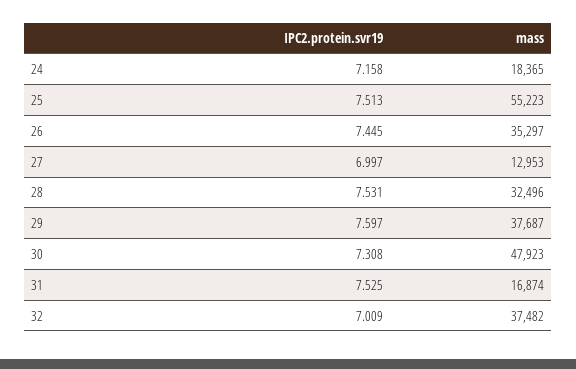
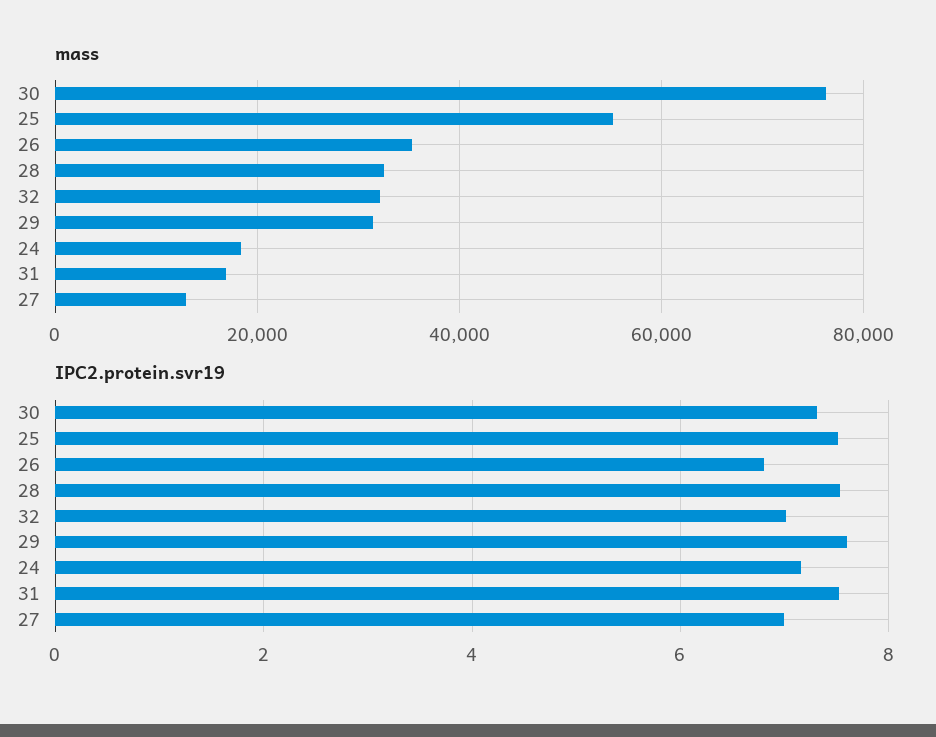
  {
    "IPC2.protein.svr19": {
      "24": 7.158,
      "25": 7.513,
-     "26": 7.445,
+     "26": 6.8,
      "27": 6.997,
      "28": 7.531,
      "29": 7.597,
      "30": 7.308,
      "31": 7.525,
      "32": 7.009
    },
    "mass": {
      "24": 18365,
      "25": 55223,
      "26": 35297,
      "27": 12953,
      "28": 32496,
-     "29": 37687,
+     "29": 32000,
-     "30": 47923,
+     "30": 76000,
      "31": 16874,
-     "32": 37482
+     "32": 32000
    }
  }

